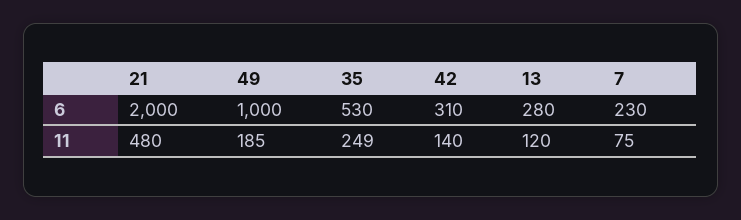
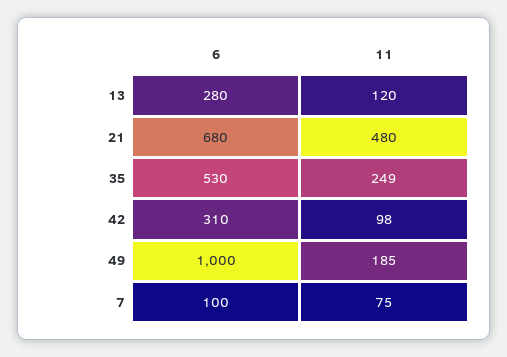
  {
    "21": {
-     "6": 2000,
+     "6": 680,
      "11": 480
    },
    "49": {
      "6": 1000,
      "11": 185
    },
    "35": {
      "6": 530,
      "11": 249
    },
    "42": {
      "6": 310,
-     "11": 140
+     "11": 98
    },
    "13": {
      "6": 280,
      "11": 120
    },
    "7": {
-     "6": 230,
+     "6": 100,
      "11": 75
    }
  }

